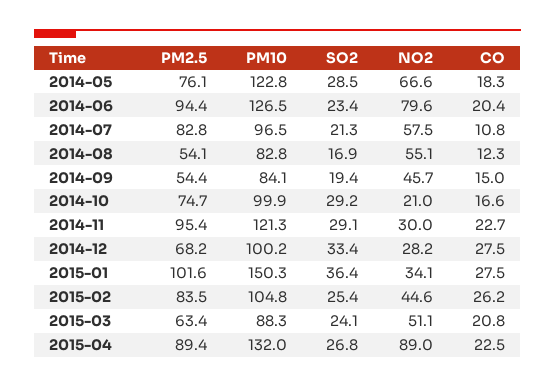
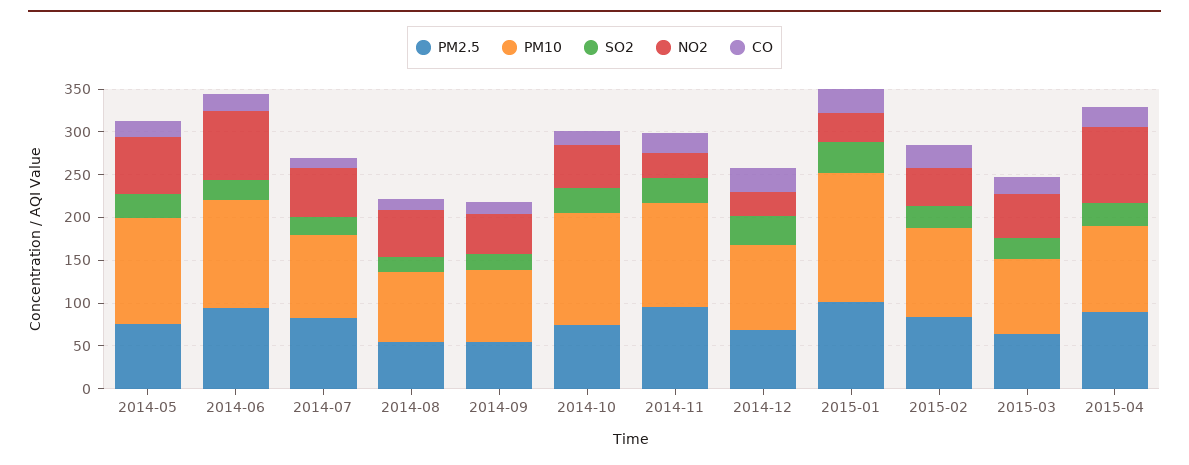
  {
    "PM2.5": {
      "2014-05": 76.1,
      "2014-06": 94.4,
      "2014-07": 82.8,
      "2014-08": 54.1,
      "2014-09": 54.4,
      "2014-10": 74.7,
      "2014-11": 95.4,
      "2014-12": 68.2,
      "2015-01": 101.6,
      "2015-02": 83.5,
      "2015-03": 63.4,
      "2015-04": 89.4
    },
    "PM10": {
      "2014-05": 122.8,
      "2014-06": 126.5,
      "2014-07": 96.5,
      "2014-08": 82.8,
      "2014-09": 84.1,
-     "2014-10": 99.9,
+     "2014-10": 130,
      "2014-11": 121.3,
      "2014-12": 100.2,
      "2015-01": 150.3,
      "2015-02": 104.8,
      "2015-03": 88.3,
-     "2015-04": 132
+     "2015-04": 100
    },
    "SO2": {
      "2014-05": 28.5,
      "2014-06": 23.4,
      "2014-07": 21.3,
      "2014-08": 16.9,
      "2014-09": 19.4,
      "2014-10": 29.2,
      "2014-11": 29.1,
      "2014-12": 33.4,
      "2015-01": 36.4,
      "2015-02": 25.4,
      "2015-03": 24.1,
      "2015-04": 26.8
    },
    "NO2": {
      "2014-05": 66.6,
      "2014-06": 79.6,
      "2014-07": 57.5,
      "2014-08": 55.1,
      "2014-09": 45.7,
-     "2014-10": 21,
+     "2014-10": 50,
      "2014-11": 30,
      "2014-12": 28.2,
      "2015-01": 34.1,
      "2015-02": 44.6,
      "2015-03": 51.1,
      "2015-04": 89
    },
    "CO": {
      "2014-05": 18.3,
      "2014-06": 20.4,
      "2014-07": 10.8,
      "2014-08": 12.3,
      "2014-09": 15,
      "2014-10": 16.6,
      "2014-11": 22.7,
      "2014-12": 27.5,
      "2015-01": 27.5,
      "2015-02": 26.2,
      "2015-03": 20.8,
      "2015-04": 22.5
    }
  }

